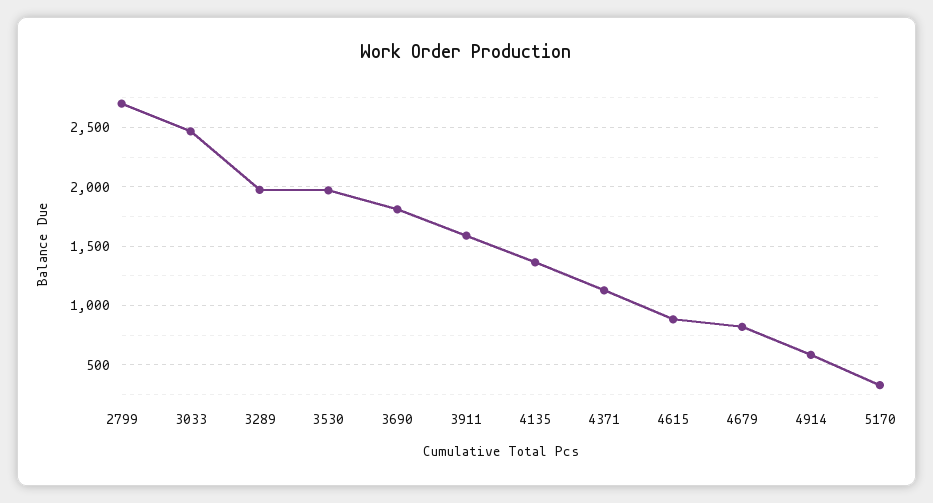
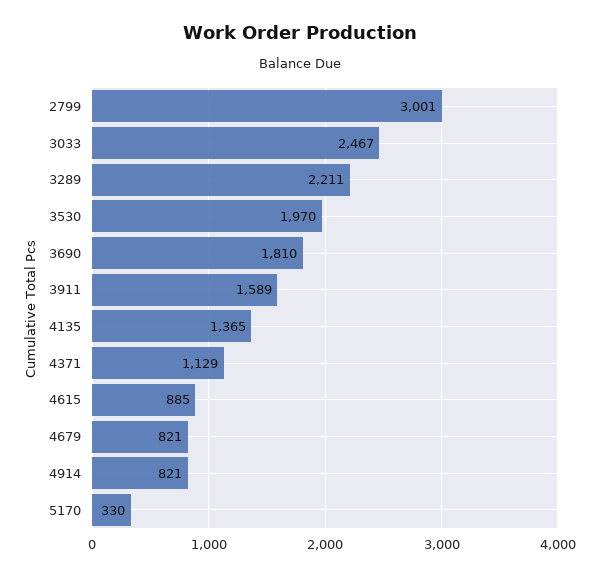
  {
-   "2799": 2700,
+   "2799": 3001,
    "3033": 2467,
-   "3289": 2000,
+   "3289": 2211,
    "3530": 1970,
    "3690": 1810,
    "3911": 1589,
    "4135": 1365,
    "4371": 1129,
    "4615": 885,
    "4679": 821,
-   "4914": 600,
+   "4914": 821,
    "5170": 330
  }

